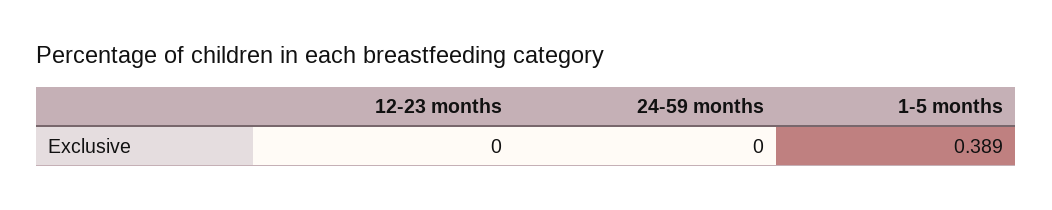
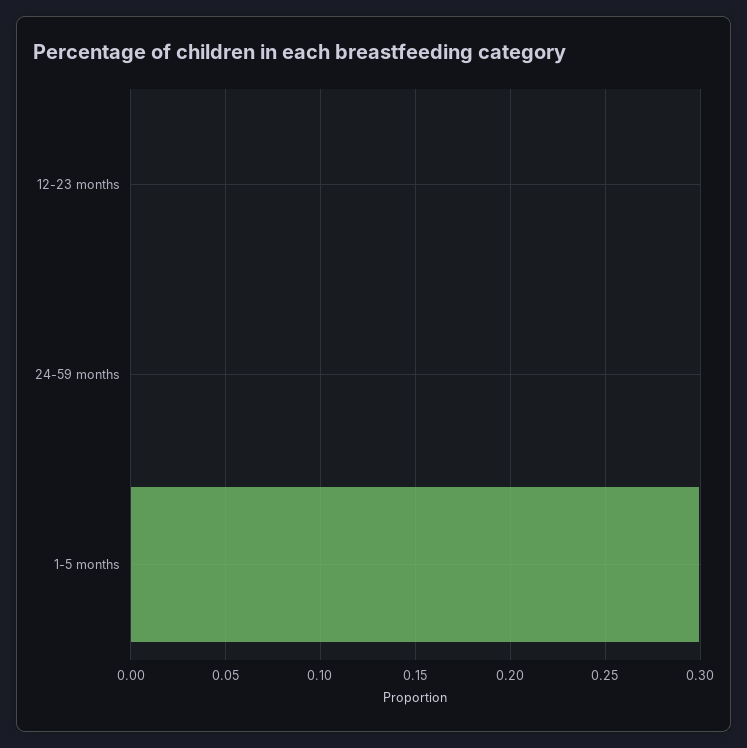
  {
    "12-23 months": 0,
    "24-59 months": 0,
-   "1-5 months": 0.389
+   "1-5 months": 0.3
  }

